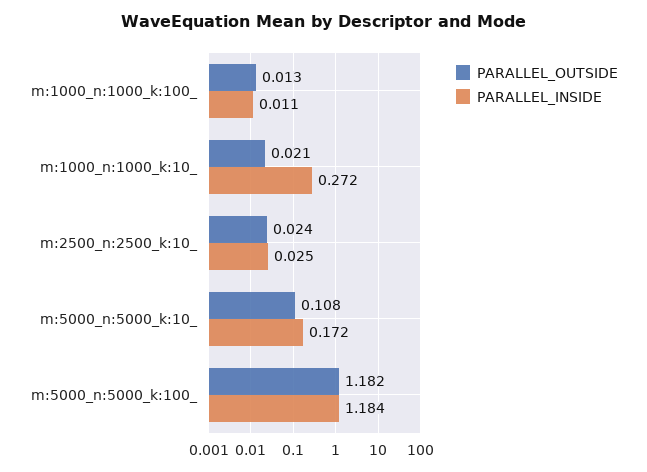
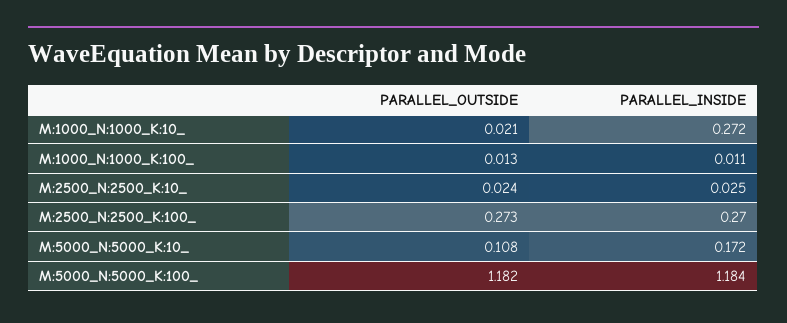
  {
    "PARALLEL_OUTSIDE": {
      "m:1000_n:1000_k:100_": 0.013,
      "m:1000_n:1000_k:10_": 0.021,
      "m:2500_n:2500_k:10_": 0.024,
      "m:5000_n:5000_k:10_": 0.108,
-     "m:5000_n:5000_k:100_": 1.182
+     "m:5000_n:5000_k:100_": 1.182,
+     "M:2500_N:2500_K:100_": 0.273
    },
    "PARALLEL_INSIDE": {
      "m:1000_n:1000_k:100_": 0.011,
      "m:1000_n:1000_k:10_": 0.272,
      "m:2500_n:2500_k:10_": 0.025,
      "m:5000_n:5000_k:10_": 0.172,
-     "m:5000_n:5000_k:100_": 1.184
+     "m:5000_n:5000_k:100_": 1.184,
+     "M:2500_N:2500_K:100_": 0.27
    }
  }

